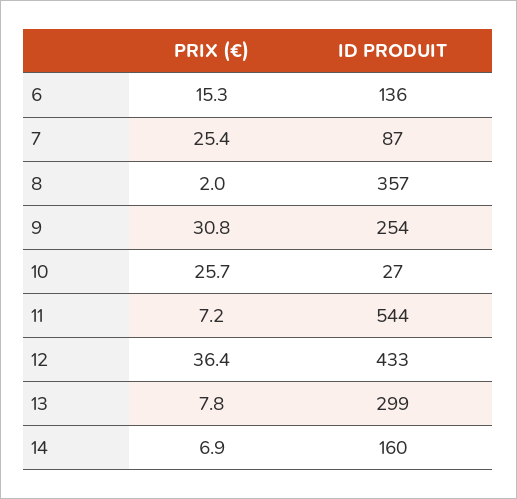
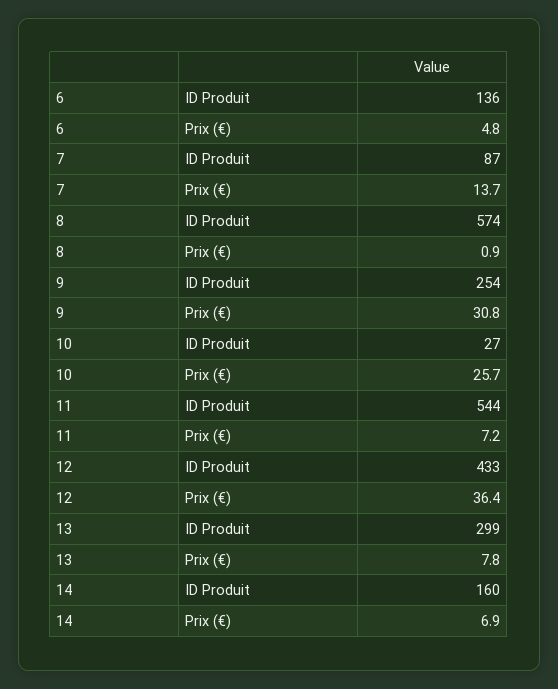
  {
    "PRIX (€)": {
-     "6": 15.3,
+     "6": 4.8,
-     "7": 25.4,
+     "7": 13.7,
-     "8": 2,
+     "8": 0.9,
      "9": 30.8,
      "10": 25.7,
      "11": 7.2,
      "12": 36.4,
      "13": 7.8,
      "14": 6.9
    },
    "ID PRODUIT": {
      "6": 136,
      "7": 87,
-     "8": 357,
+     "8": 574,
      "9": 254,
      "10": 27,
      "11": 544,
      "12": 433,
      "13": 299,
      "14": 160
    }
  }

